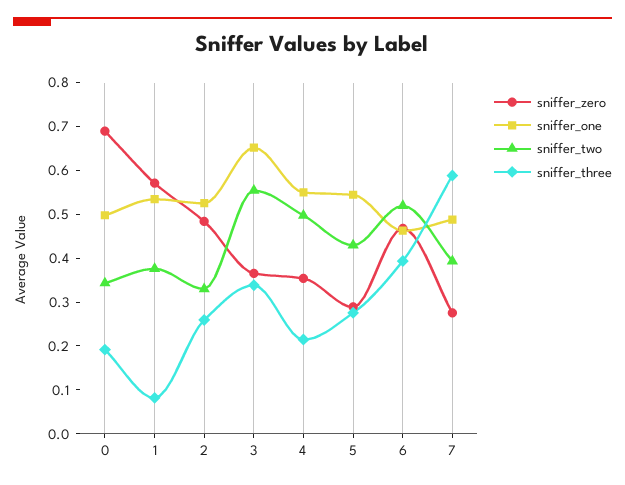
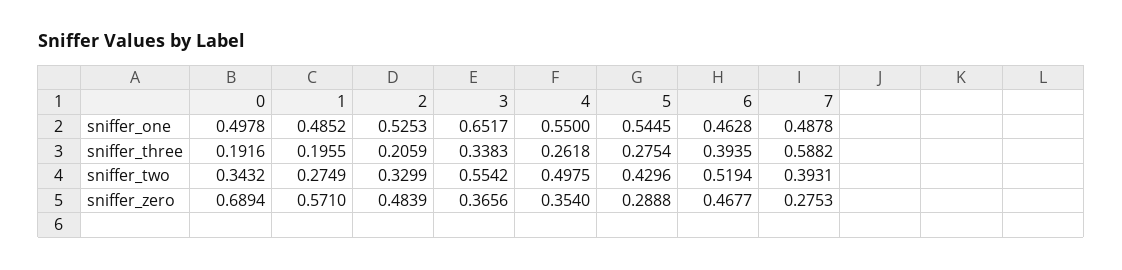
  {
    "sniffer_zero": {
      "0": 0.6894,
      "1": 0.571,
      "2": 0.4839,
      "3": 0.3656,
      "4": 0.354,
      "5": 0.2888,
      "6": 0.4677,
      "7": 0.2753
    },
    "sniffer_one": {
      "0": 0.4978,
-     "1": 0.54,
+     "1": 0.4852,
      "2": 0.5253,
      "3": 0.6517,
      "4": 0.55,
      "5": 0.5445,
      "6": 0.4628,
      "7": 0.4878
    },
    "sniffer_two": {
      "0": 0.3432,
-     "1": 0.38,
+     "1": 0.2749,
      "2": 0.3299,
      "3": 0.5542,
      "4": 0.4975,
      "5": 0.4296,
      "6": 0.5194,
      "7": 0.3931
    },
    "sniffer_three": {
      "0": 0.1916,
-     "1": 0.08,
+     "1": 0.1955,
-     "2": 0.26,
+     "2": 0.2059,
      "3": 0.3383,
-     "4": 0.22,
+     "4": 0.2618,
      "5": 0.2754,
      "6": 0.3935,
      "7": 0.5882
    }
  }

